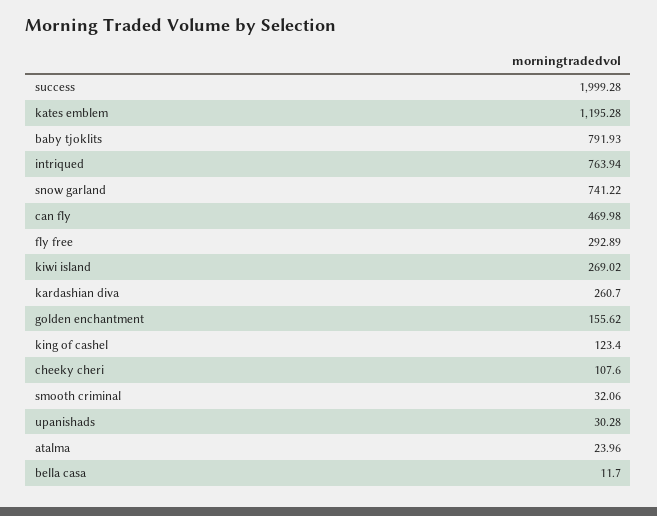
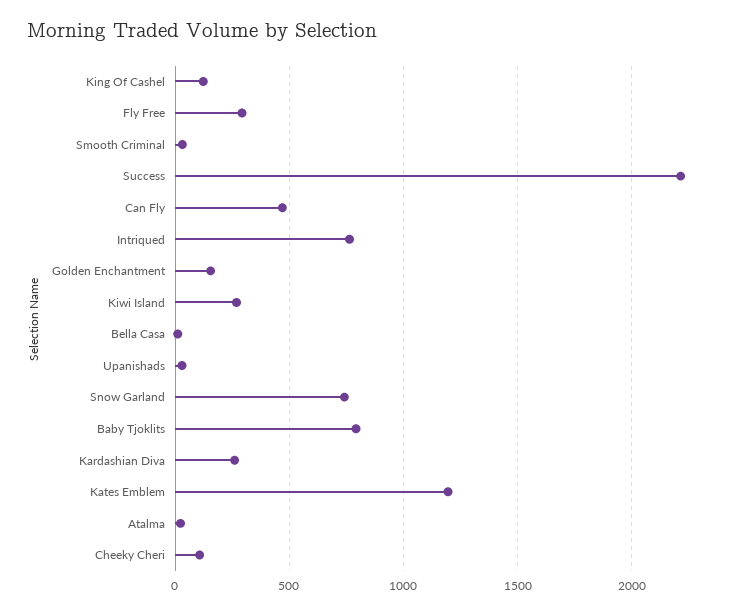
  {
-   "success": 1999.28,
+   "success": 2200,
    "kates emblem": 1195.28,
    "baby tjoklits": 791.93,
    "intriqued": 763.94,
    "snow garland": 741.22,
    "can fly": 469.98,
    "fly free": 292.89,
    "kiwi island": 269.02,
    "kardashian diva": 260.7,
    "golden enchantment": 155.62,
    "king of cashel": 123.4,
    "cheeky cheri": 107.6,
    "smooth criminal": 32.06,
    "upanishads": 30.28,
    "atalma": 23.96,
    "bella casa": 11.7
  }

